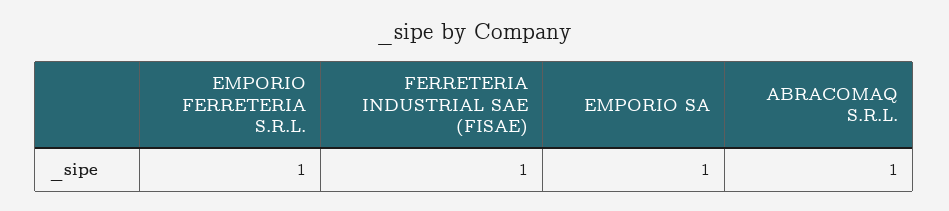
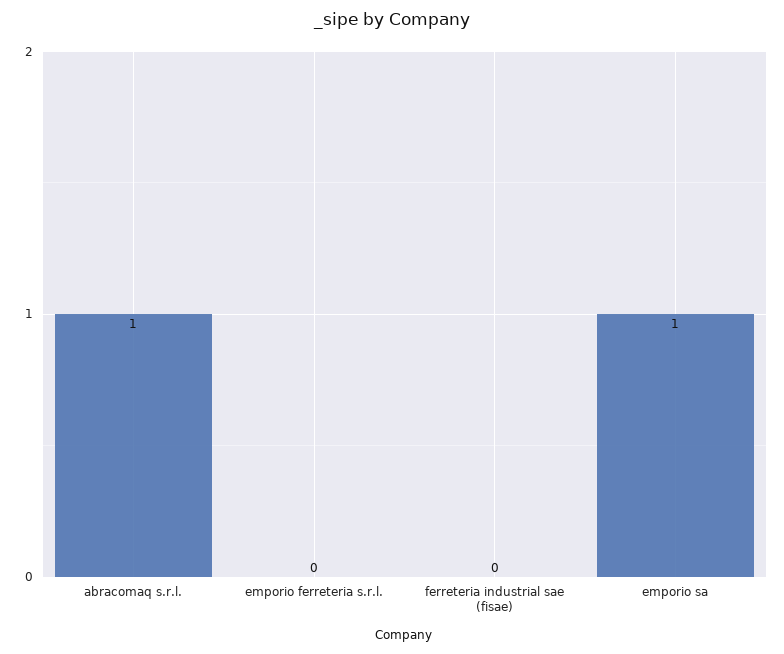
  {
-   "EMPORIO FERRETERIA S.R.L.": 1,
+   "EMPORIO FERRETERIA S.R.L.": 0,
-   "FERRETERIA INDUSTRIAL SAE (FISAE)": 1,
+   "FERRETERIA INDUSTRIAL SAE (FISAE)": 0,
    "EMPORIO SA": 1,
    "ABRACOMAQ S.R.L.": 1
  }

